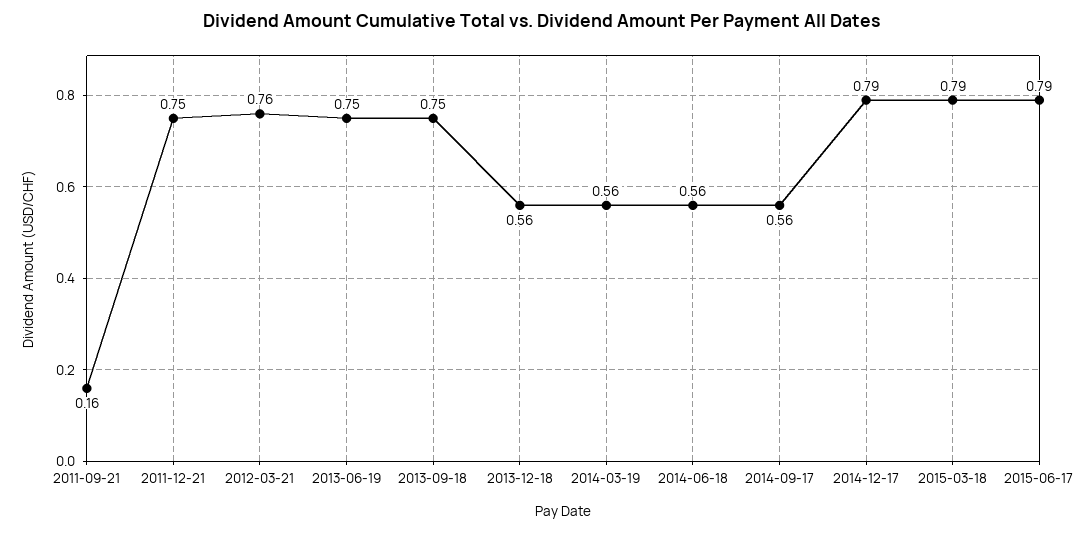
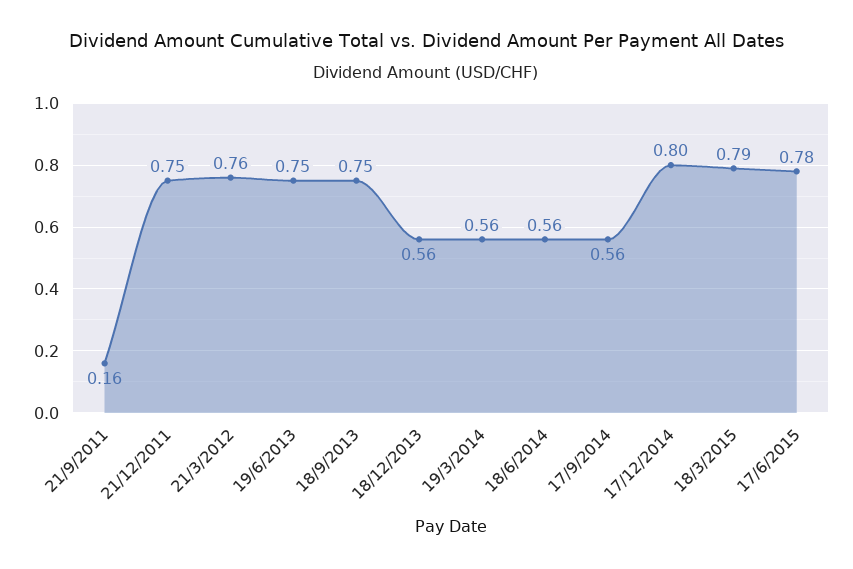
  {
    "2011-09-21": 0.16,
    "2011-12-21": 0.75,
    "2012-03-21": 0.76,
    "2013-06-19": 0.75,
    "2013-09-18": 0.75,
    "2013-12-18": 0.56,
    "2014-03-19": 0.56,
    "2014-06-18": 0.56,
    "2014-09-17": 0.56,
-   "2014-12-17": 0.79,
+   "2014-12-17": 0.8,
    "2015-03-18": 0.79,
-   "2015-06-17": 0.79
+   "2015-06-17": 0.78
  }

